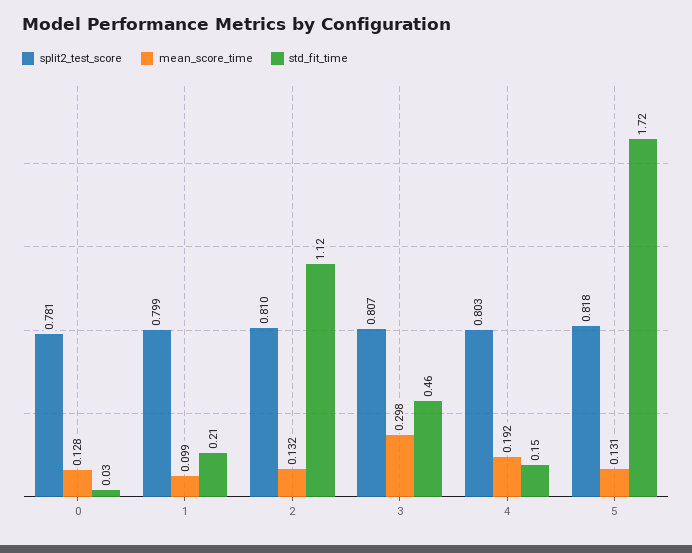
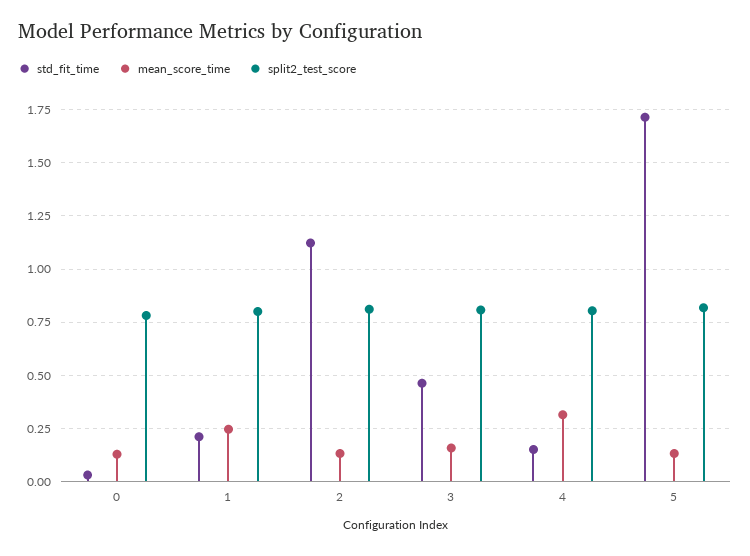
  {
    "split2_test_score": {
      "0": 0.781,
      "1": 0.799,
      "2": 0.81,
      "3": 0.807,
      "4": 0.803,
      "5": 0.818
    },
    "mean_score_time": {
      "0": 0.128,
-     "1": 0.099,
+     "1": 0.25,
      "2": 0.132,
-     "3": 0.298,
+     "3": 0.15,
-     "4": 0.192,
+     "4": 0.3,
      "5": 0.131
    },
    "std_fit_time": {
      "0": 0.03,
      "1": 0.21,
      "2": 1.12,
      "3": 0.46,
      "4": 0.15,
      "5": 1.72
    }
  }

